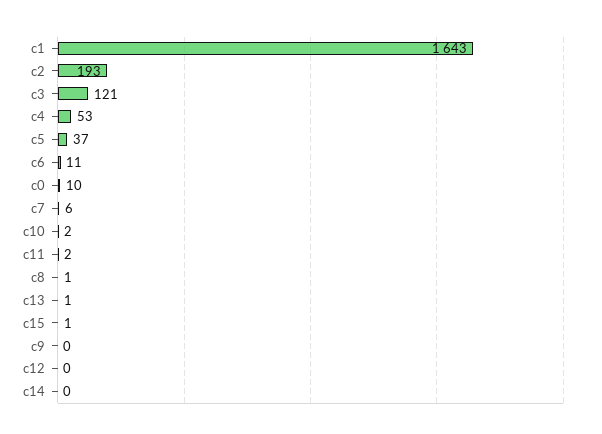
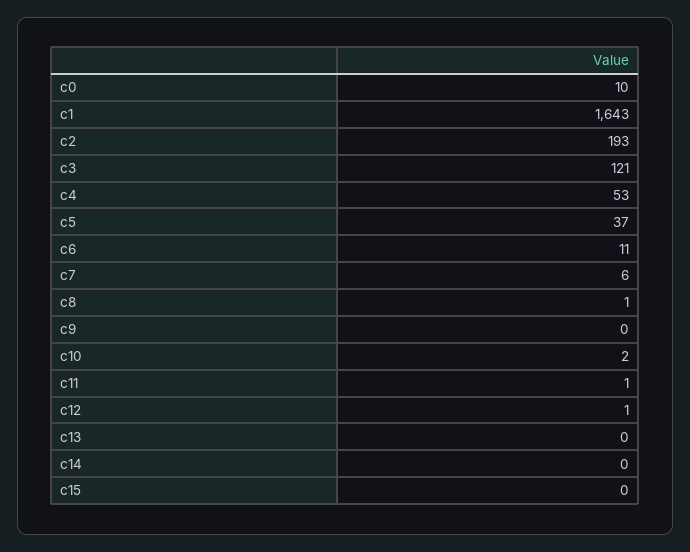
  {
    "c1": 1643,
    "c2": 193,
    "c3": 121,
    "c4": 53,
    "c5": 37,
    "c6": 11,
    "c0": 10,
    "c7": 6,
    "c10": 2,
-   "c11": 2,
+   "c11": 1,
    "c8": 1,
-   "c13": 1,
+   "c13": 0,
-   "c15": 1,
+   "c15": 0,
    "c9": 0,
-   "c12": 0,
+   "c12": 1,
    "c14": 0
  }

